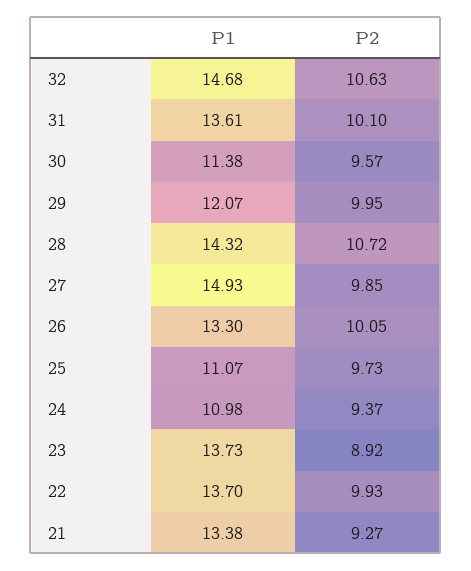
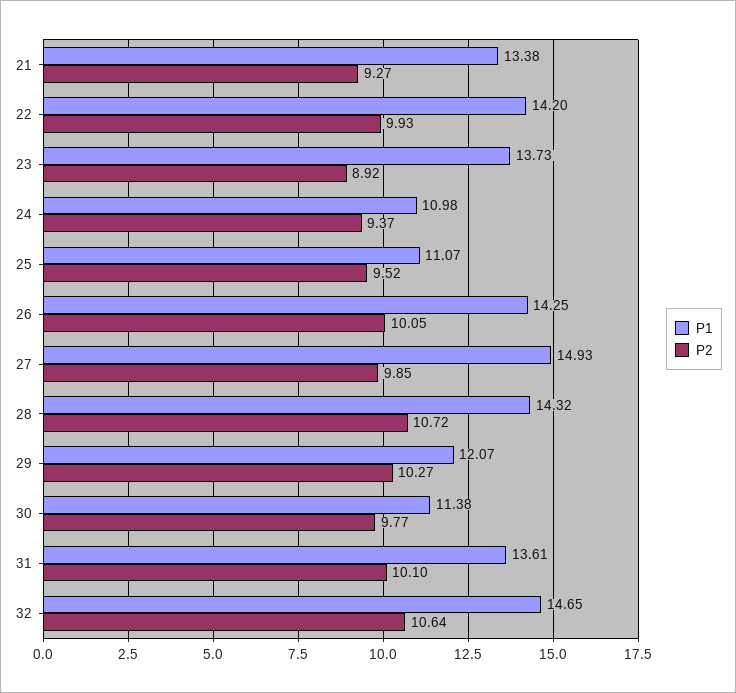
  {
    "P1": {
-     "32": 14.68,
+     "32": 14.65,
      "31": 13.61,
      "30": 11.38,
      "29": 12.07,
      "28": 14.32,
      "27": 14.93,
-     "26": 13.3,
+     "26": 14.25,
      "25": 11.07,
      "24": 10.98,
      "23": 13.73,
-     "22": 13.7,
+     "22": 14.2,
      "21": 13.38
    },
    "P2": {
-     "32": 10.63,
+     "32": 10.64,
      "31": 10.1,
-     "30": 9.57,
+     "30": 9.77,
-     "29": 9.95,
+     "29": 10.27,
      "28": 10.72,
      "27": 9.85,
      "26": 10.05,
-     "25": 9.73,
+     "25": 9.52,
      "24": 9.37,
      "23": 8.92,
      "22": 9.93,
      "21": 9.27
    }
  }

